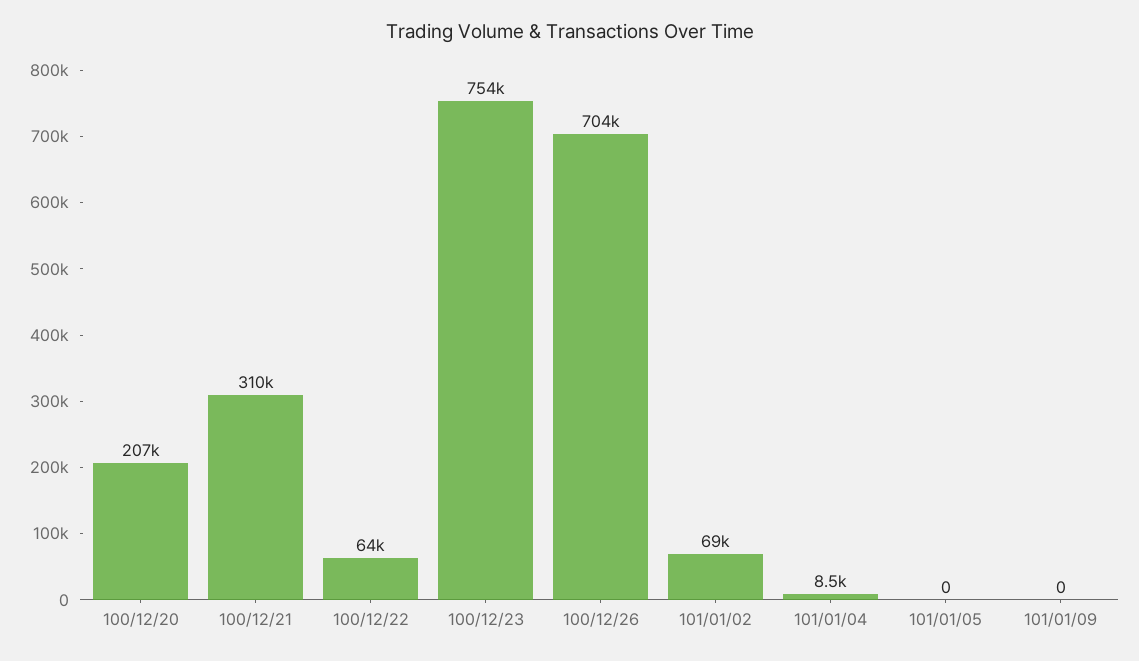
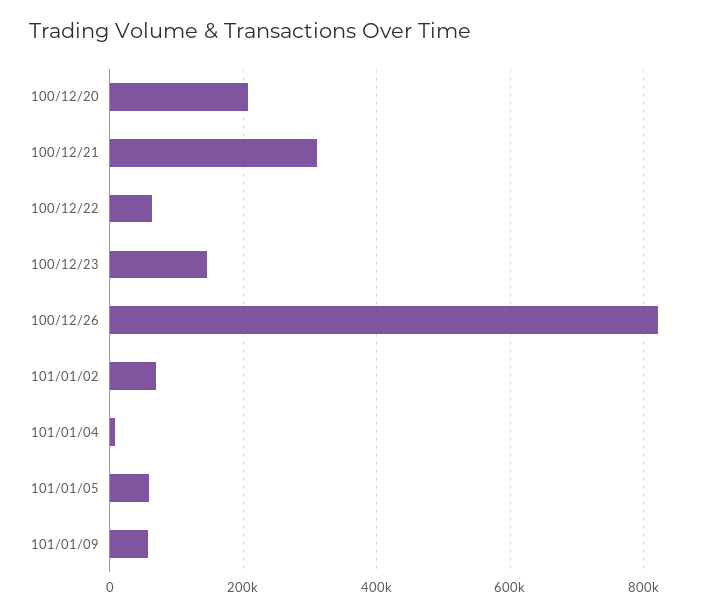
  {
    "100/12/20": 207000,
    "100/12/21": 310000,
    "100/12/22": 64000,
-   "100/12/23": 754000,
+   "100/12/23": 140000,
-   "100/12/26": 704000,
+   "100/12/26": 820000,
    "101/01/02": 69000,
    "101/01/04": 8500,
-   "101/01/05": 0,
+   "101/01/05": 60000,
-   "101/01/09": 0
+   "101/01/09": 60000
  }

